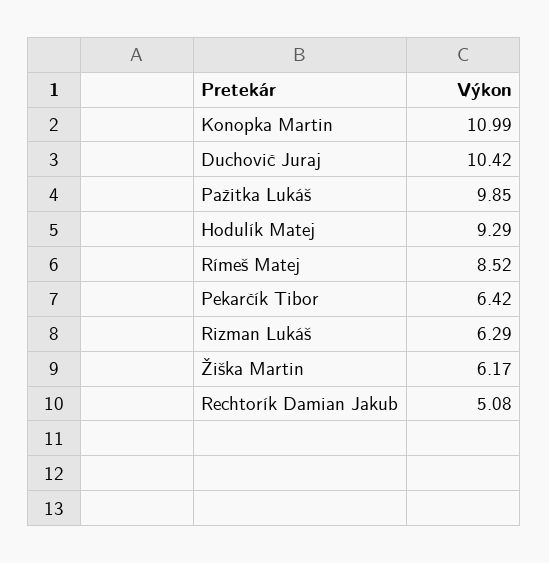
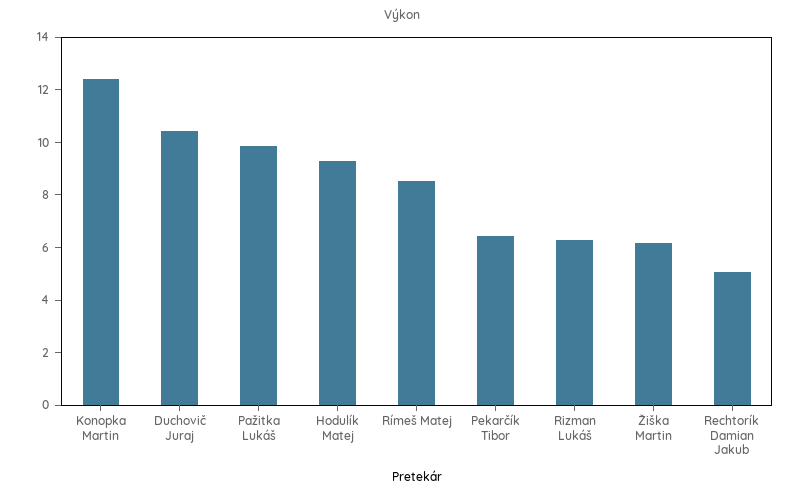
  {
-   "Konopka Martin": 10.99,
+   "Konopka Martin": 12.5,
    "Duchovič Juraj": 10.42,
    "Pažitka Lukáš": 9.85,
    "Hodulík Matej": 9.29,
    "Rímeš Matej": 8.52,
    "Pekarčík Tibor": 6.42,
    "Rizman Lukáš": 6.29,
    "Žiška Martin": 6.17,
    "Rechtorík Damian Jakub": 5.08
  }

